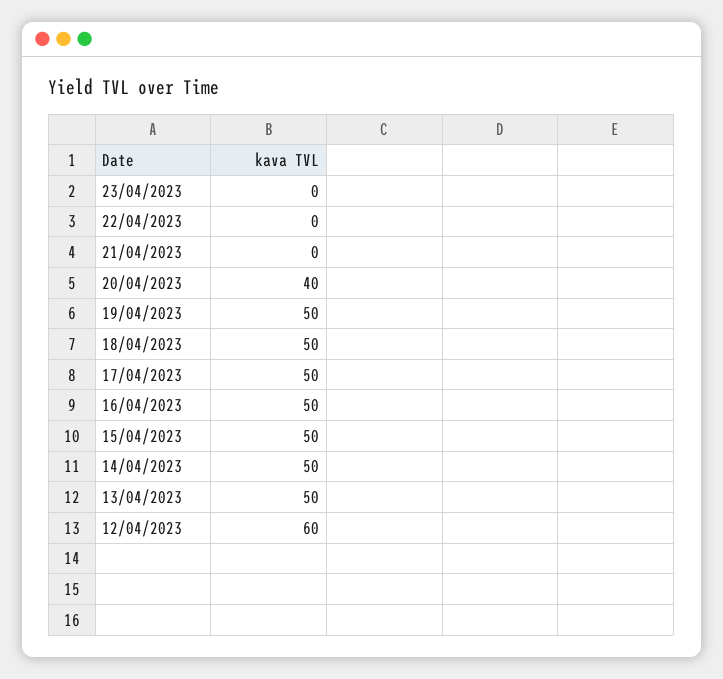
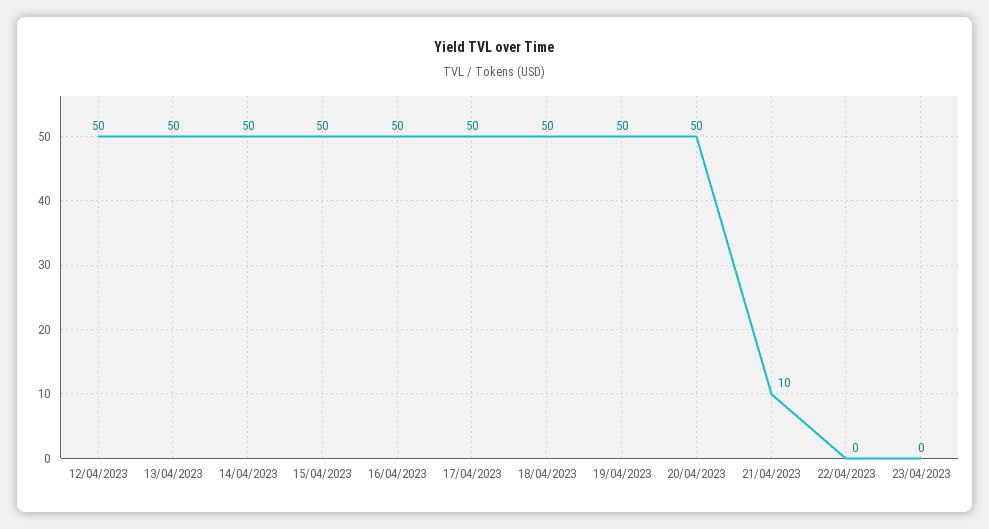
  {
    "23/04/2023": 0,
    "22/04/2023": 0,
-   "21/04/2023": 0,
+   "21/04/2023": 10,
-   "20/04/2023": 40,
+   "20/04/2023": 50,
    "19/04/2023": 50,
    "18/04/2023": 50,
    "17/04/2023": 50,
    "16/04/2023": 50,
    "15/04/2023": 50,
    "14/04/2023": 50,
    "13/04/2023": 50,
-   "12/04/2023": 60
+   "12/04/2023": 50
  }

